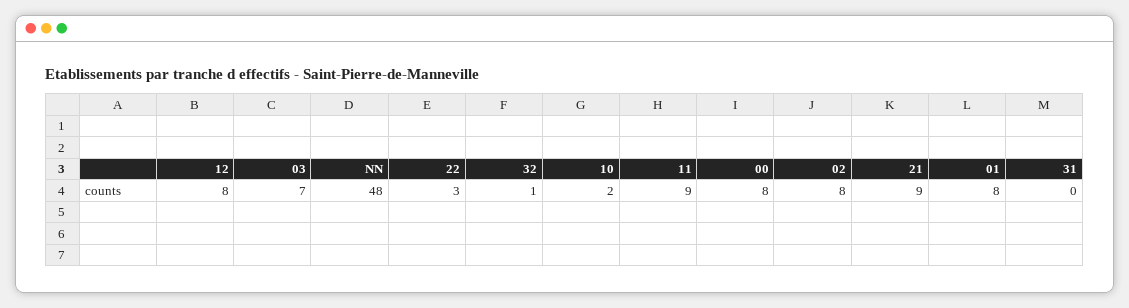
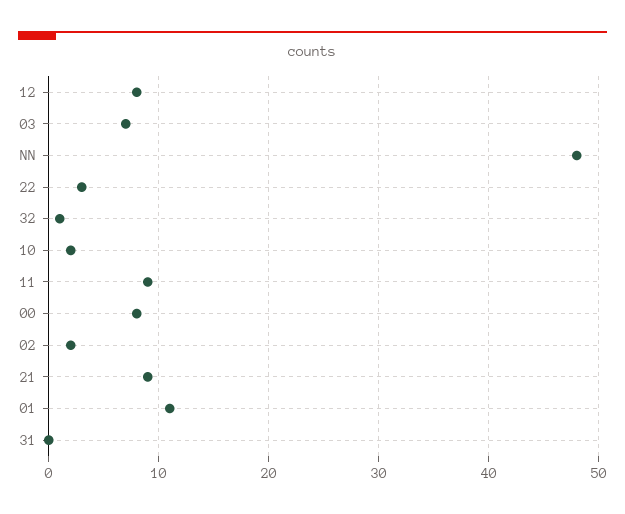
  {
    "12": 8,
    "03": 7,
    "NN": 48,
    "22": 3,
    "32": 1,
    "10": 2,
    "11": 9,
    "00": 8,
-   "02": 8,
+   "02": 2,
    "21": 9,
-   "01": 8,
+   "01": 11,
    "31": 0
  }

